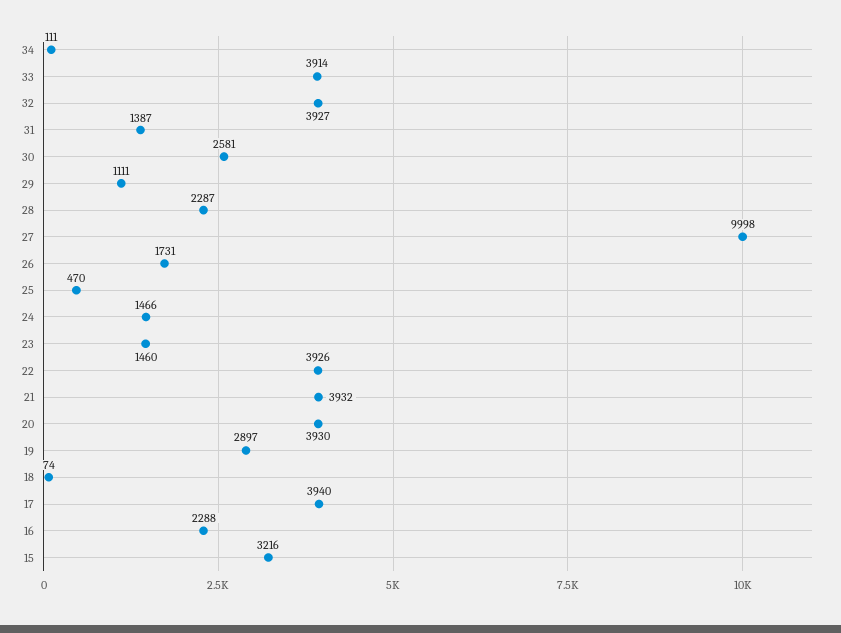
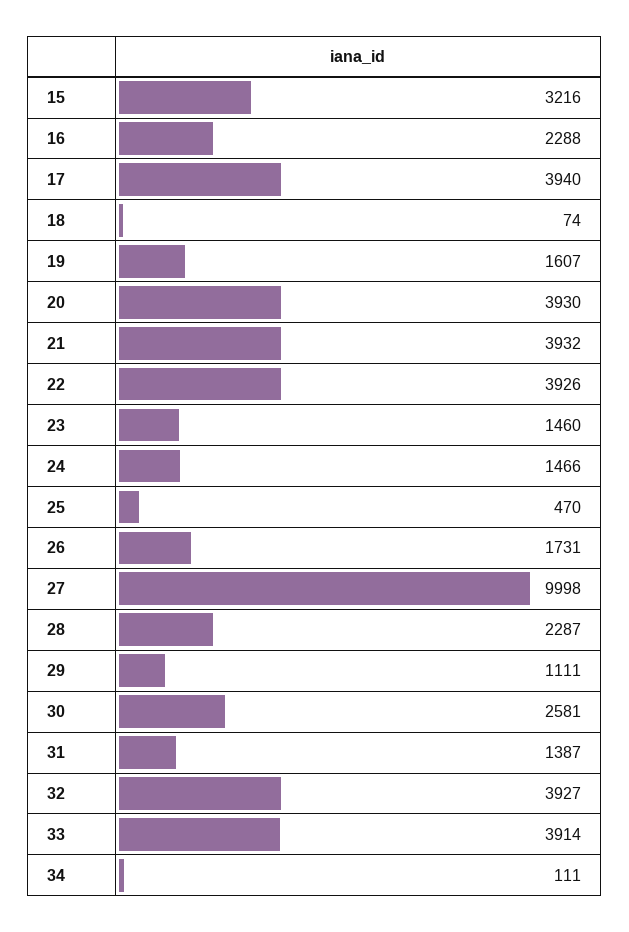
  {
    "34": 111,
    "33": 3914,
    "32": 3927,
    "31": 1387,
    "30": 2581,
    "29": 1111,
    "28": 2287,
    "27": 9998,
    "26": 1731,
    "25": 470,
    "24": 1466,
    "23": 1460,
    "22": 3926,
    "21": 3932,
    "20": 3930,
-   "19": 2897,
+   "19": 1607,
    "18": 74,
    "17": 3940,
    "16": 2288,
    "15": 3216
  }

